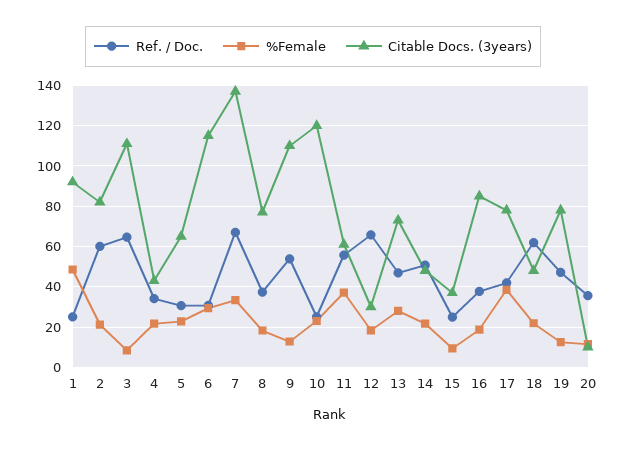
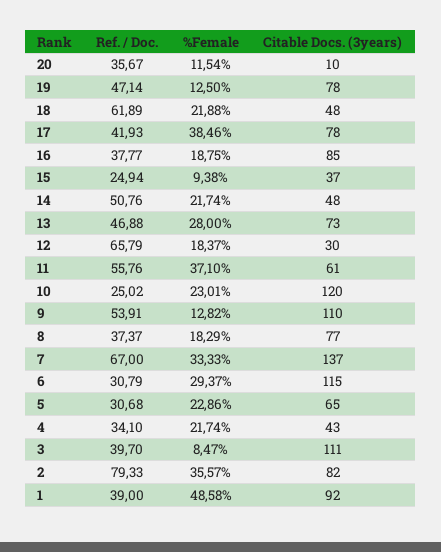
  {
    "Ref. / Doc.": {
-     "1": 25,
+     "1": 39,
-     "2": 60,
+     "2": 79.33,
-     "3": 65,
+     "3": 39.7,
      "4": 34.1,
      "5": 30.68,
      "6": 30.79,
      "7": 67,
      "8": 37.37,
      "9": 53.91,
      "10": 25.02,
      "11": 55.76,
      "12": 65.79,
      "13": 46.88,
      "14": 50.76,
      "15": 24.94,
      "16": 37.77,
      "17": 41.93,
      "18": 61.89,
      "19": 47.14,
      "20": 35.67
    },
    "%Female": {
      "1": 48.58,
-     "2": 20,
+     "2": 35.57,
      "3": 8.47,
      "4": 21.74,
      "5": 22.86,
      "6": 29.37,
      "7": 33.33,
      "8": 18.29,
      "9": 12.82,
      "10": 23.01,
      "11": 37.1,
      "12": 18.37,
      "13": 28,
      "14": 21.74,
      "15": 9.38,
      "16": 18.75,
      "17": 38.46,
      "18": 21.88,
      "19": 12.5,
      "20": 11.54
    },
    "Citable Docs. (3years)": {
      "1": 92,
      "2": 82,
      "3": 111,
      "4": 43,
      "5": 65,
      "6": 115,
      "7": 137,
      "8": 77,
      "9": 110,
      "10": 120,
      "11": 61,
      "12": 30,
      "13": 73,
      "14": 48,
      "15": 37,
      "16": 85,
      "17": 78,
      "18": 48,
      "19": 78,
      "20": 10
    }
  }

